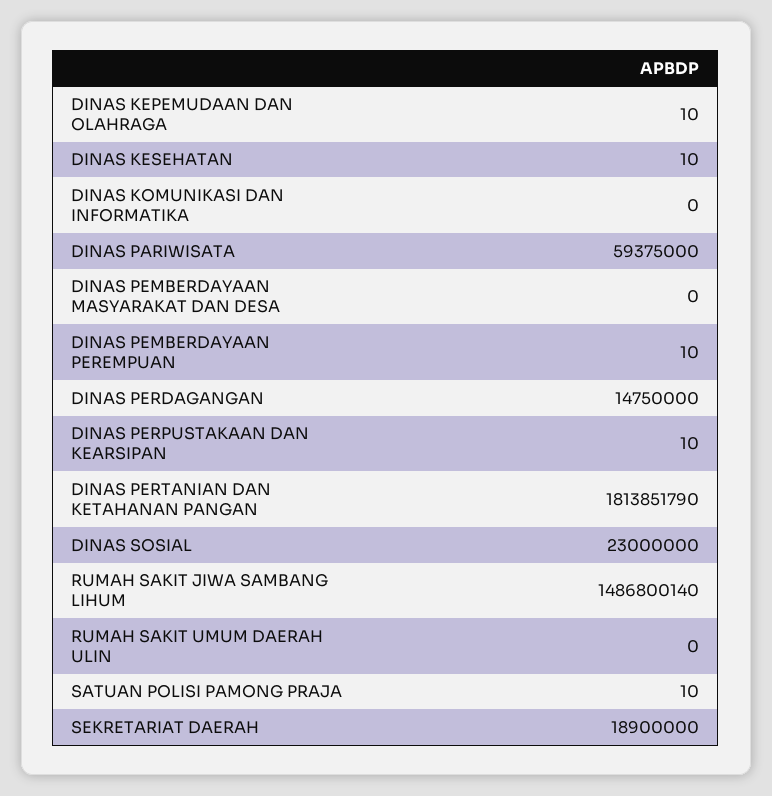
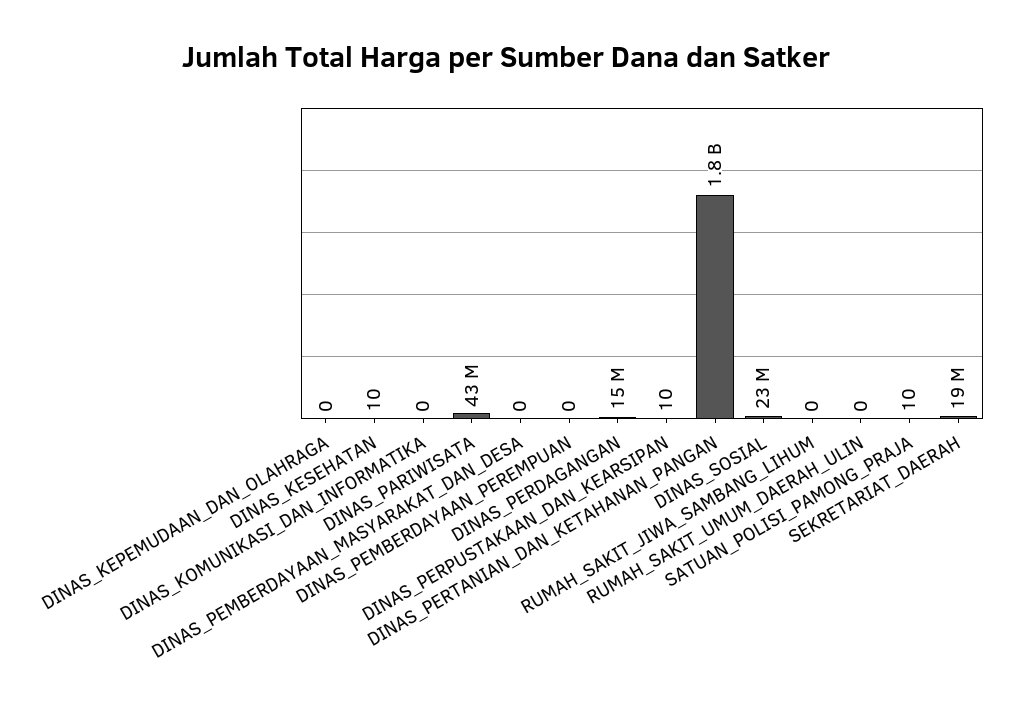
  {
-   "DINAS KEPEMUDAAN DAN OLAHRAGA": 10,
+   "DINAS KEPEMUDAAN DAN OLAHRAGA": 0,
    "DINAS KESEHATAN": 10,
    "DINAS KOMUNIKASI DAN INFORMATIKA": 0,
-   "DINAS PARIWISATA": 59375000,
+   "DINAS PARIWISATA": 43000000,
    "DINAS PEMBERDAYAAN MASYARAKAT DAN DESA": 0,
-   "DINAS PEMBERDAYAAN PEREMPUAN": 10,
+   "DINAS PEMBERDAYAAN PEREMPUAN": 0,
    "DINAS PERDAGANGAN": 14750000,
    "DINAS PERPUSTAKAAN DAN KEARSIPAN": 10,
    "DINAS PERTANIAN DAN KETAHANAN PANGAN": 1813851790,
    "DINAS SOSIAL": 23000000,
-   "RUMAH SAKIT JIWA SAMBANG LIHUM": 1486800140,
+   "RUMAH SAKIT JIWA SAMBANG LIHUM": 0,
    "RUMAH SAKIT UMUM DAERAH ULIN": 0,
    "SATUAN POLISI PAMONG PRAJA": 10,
    "SEKRETARIAT DAERAH": 18900000
  }

